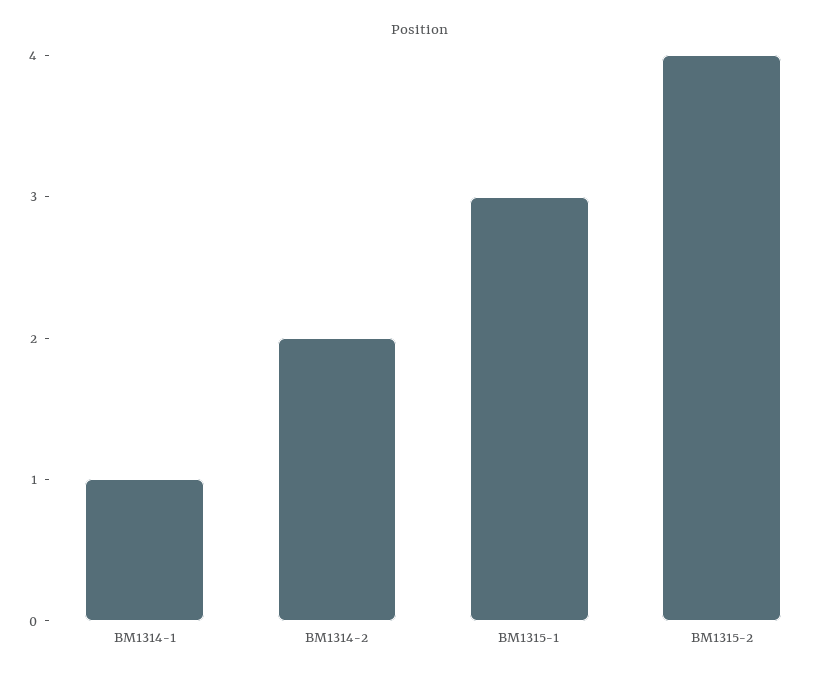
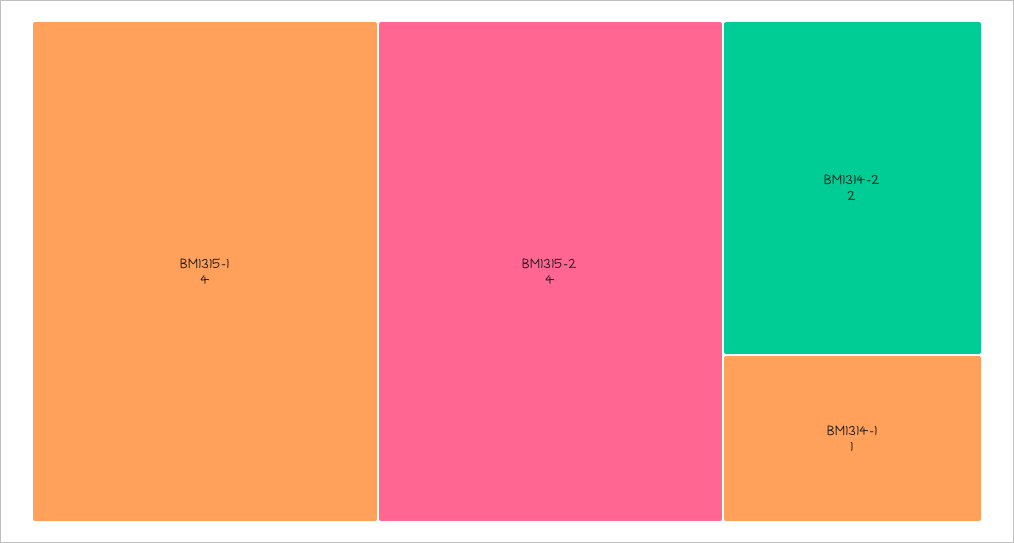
  {
    "BM1314-1": 1,
    "BM1314-2": 2,
-   "BM1315-1": 3,
+   "BM1315-1": 4,
    "BM1315-2": 4
  }

